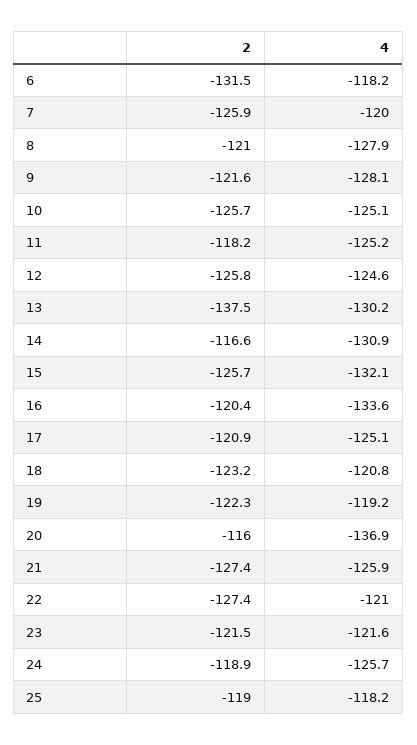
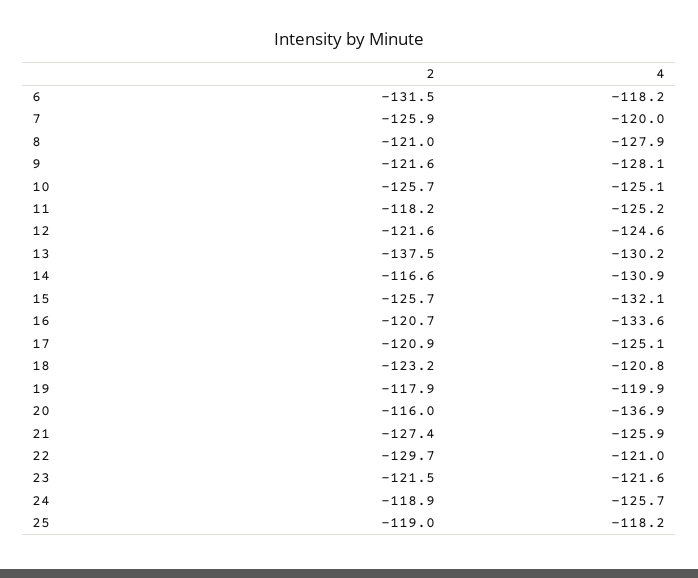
  {
    "2": {
      "6": -131.5,
      "7": -125.9,
      "8": -121,
      "9": -121.6,
      "10": -125.7,
      "11": -118.2,
-     "12": -125.8,
+     "12": -121.6,
      "13": -137.5,
      "14": -116.6,
      "15": -125.7,
-     "16": -120.4,
+     "16": -120.7,
      "17": -120.9,
      "18": -123.2,
-     "19": -122.3,
+     "19": -117.9,
      "20": -116,
      "21": -127.4,
-     "22": -127.4,
+     "22": -129.7,
      "23": -121.5,
      "24": -118.9,
      "25": -119
    },
    "4": {
      "6": -118.2,
      "7": -120,
      "8": -127.9,
      "9": -128.1,
      "10": -125.1,
      "11": -125.2,
      "12": -124.6,
      "13": -130.2,
      "14": -130.9,
      "15": -132.1,
      "16": -133.6,
      "17": -125.1,
      "18": -120.8,
-     "19": -119.2,
+     "19": -119.9,
      "20": -136.9,
      "21": -125.9,
      "22": -121,
      "23": -121.6,
      "24": -125.7,
      "25": -118.2
    }
  }

